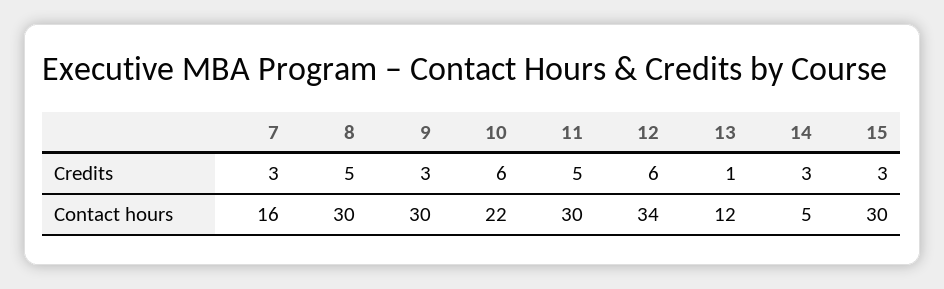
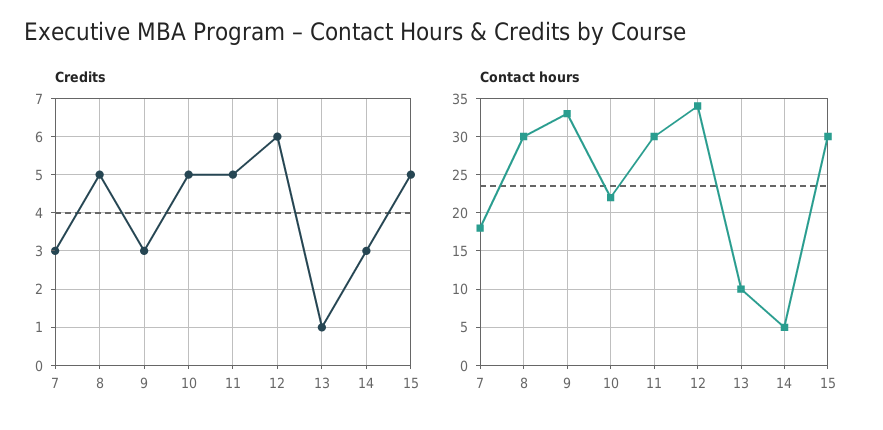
  {
    "Credits": {
      "7": 3,
      "8": 5,
      "9": 3,
-     "10": 6,
+     "10": 5,
      "11": 5,
      "12": 6,
      "13": 1,
      "14": 3,
-     "15": 3
+     "15": 5
    },
    "Contact hours": {
-     "7": 16,
+     "7": 18,
      "8": 30,
-     "9": 30,
+     "9": 33,
      "10": 22,
      "11": 30,
      "12": 34,
-     "13": 12,
+     "13": 10,
      "14": 5,
      "15": 30
    }
  }

